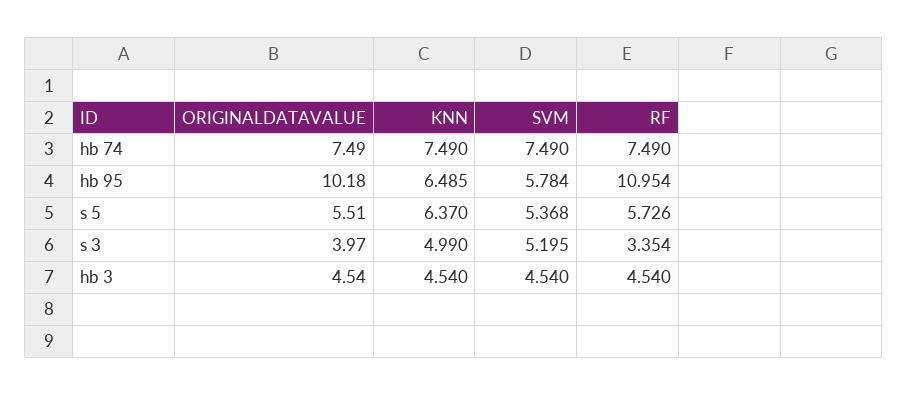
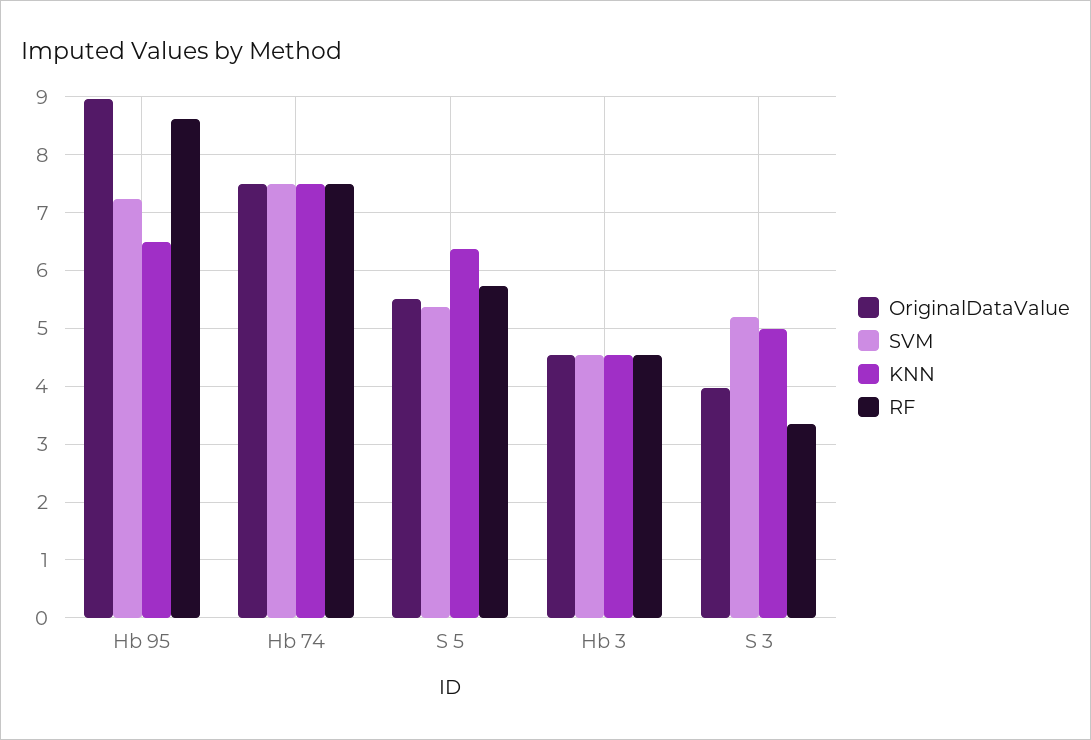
  {
    "ORIGINALDATAVALUE": {
      "hb 74": 7.49,
-     "hb 95": 10.18,
+     "hb 95": 9,
      "s 5": 5.51,
      "s 3": 3.97,
      "hb 3": 4.54
    },
    "KNN": {
      "hb 74": 7.49,
      "hb 95": 6.485,
      "s 5": 6.37,
      "s 3": 4.99,
      "hb 3": 4.54
    },
    "SVM": {
      "hb 74": 7.49,
-     "hb 95": 5.784,
+     "hb 95": 7.2,
      "s 5": 5.368,
      "s 3": 5.195,
      "hb 3": 4.54
    },
    "RF": {
      "hb 74": 7.49,
-     "hb 95": 10.954,
+     "hb 95": 8.6,
      "s 5": 5.726,
      "s 3": 3.354,
      "hb 3": 4.54
    }
  }

